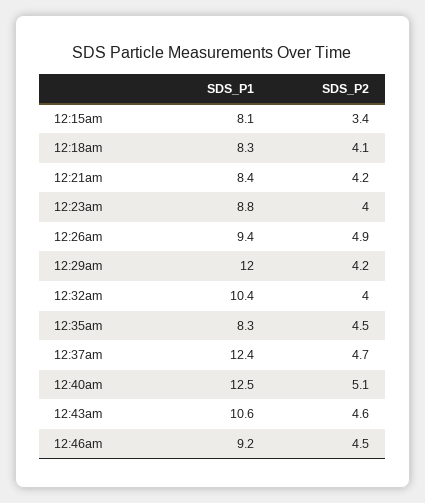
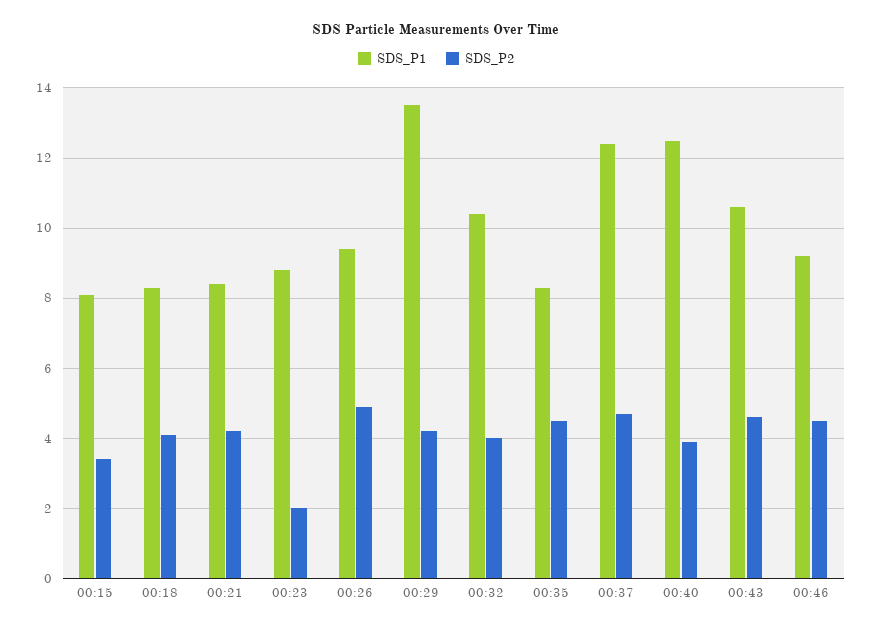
  {
    "SDS_P1": {
      "12:15am": 8.1,
      "12:18am": 8.3,
      "12:21am": 8.4,
      "12:23am": 8.8,
      "12:26am": 9.4,
-     "12:29am": 12,
+     "12:29am": 13.5,
      "12:32am": 10.4,
      "12:35am": 8.3,
      "12:37am": 12.4,
      "12:40am": 12.5,
      "12:43am": 10.6,
      "12:46am": 9.2
    },
    "SDS_P2": {
      "12:15am": 3.4,
      "12:18am": 4.1,
      "12:21am": 4.2,
-     "12:23am": 4,
+     "12:23am": 2,
      "12:26am": 4.9,
      "12:29am": 4.2,
      "12:32am": 4,
      "12:35am": 4.5,
      "12:37am": 4.7,
-     "12:40am": 5.1,
+     "12:40am": 4,
      "12:43am": 4.6,
      "12:46am": 4.5
    }
  }

